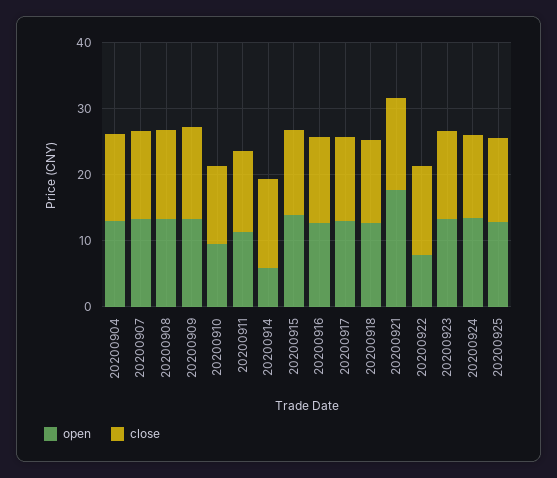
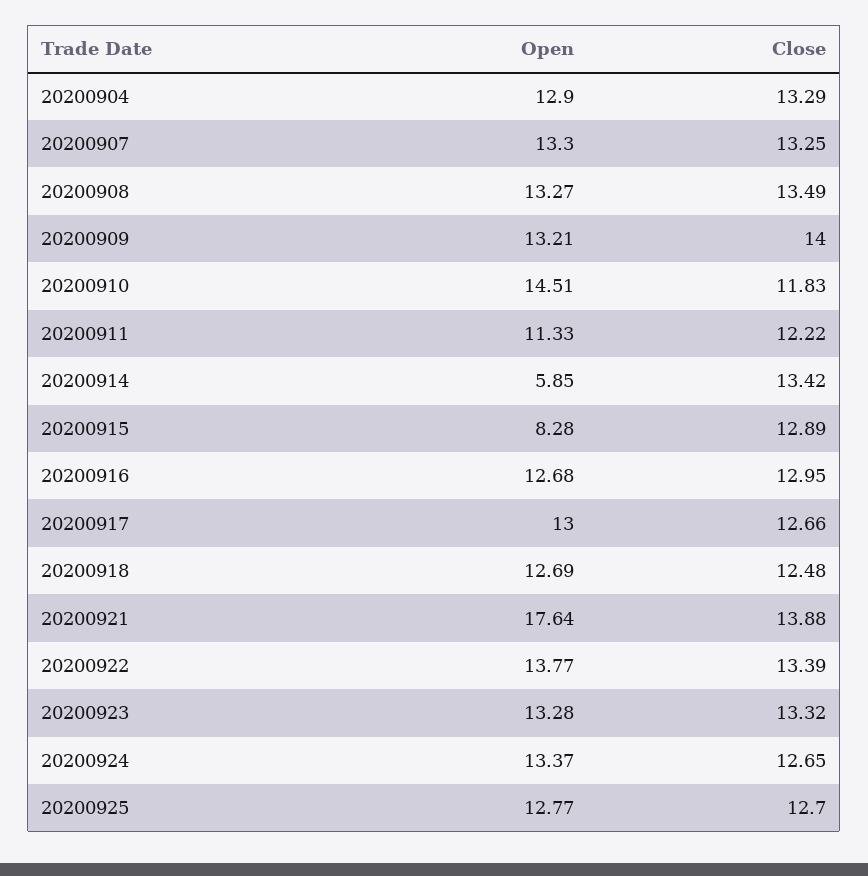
  {
    "open": {
      "20200904": 12.9,
      "20200907": 13.3,
      "20200908": 13.27,
      "20200909": 13.21,
-     "20200910": 10,
+     "20200910": 14.51,
      "20200911": 11.33,
      "20200914": 5.85,
-     "20200915": 14,
+     "20200915": 8.28,
      "20200916": 12.68,
      "20200917": 13,
      "20200918": 12.69,
      "20200921": 17.64,
-     "20200922": 8,
+     "20200922": 13.77,
      "20200923": 13.28,
      "20200924": 13.37,
      "20200925": 12.77
    },
    "close": {
      "20200904": 13.29,
      "20200907": 13.25,
      "20200908": 13.49,
      "20200909": 14,
      "20200910": 11.83,
      "20200911": 12.22,
      "20200914": 13.42,
      "20200915": 12.89,
      "20200916": 12.95,
      "20200917": 12.66,
      "20200918": 12.48,
      "20200921": 13.88,
      "20200922": 13.39,
      "20200923": 13.32,
      "20200924": 12.65,
      "20200925": 12.7
    }
  }

